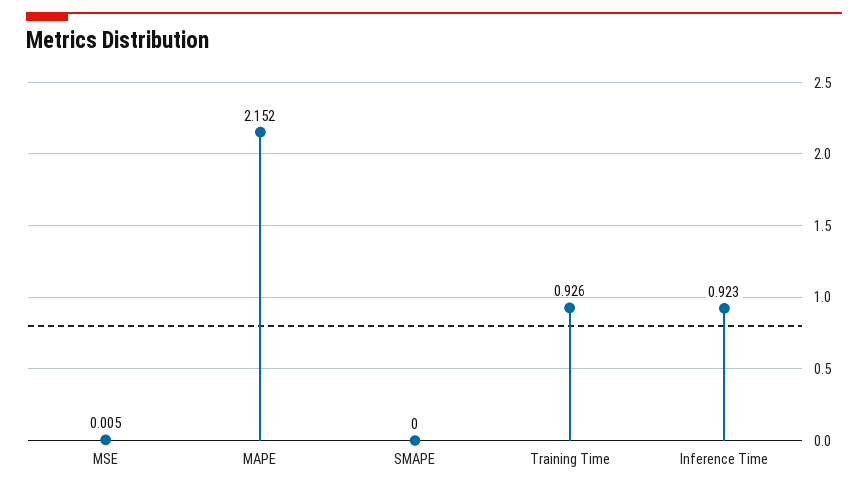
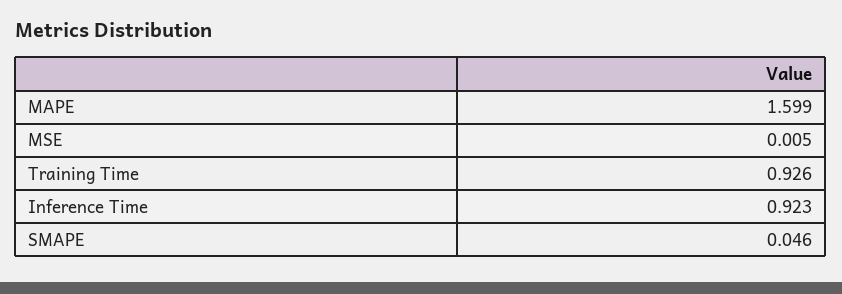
  {
    "MSE": 0.005,
-   "MAPE": 2.152,
+   "MAPE": 1.599,
-   "SMAPE": 0,
+   "SMAPE": 0.046,
    "Training Time": 0.926,
    "Inference Time": 0.923
  }

